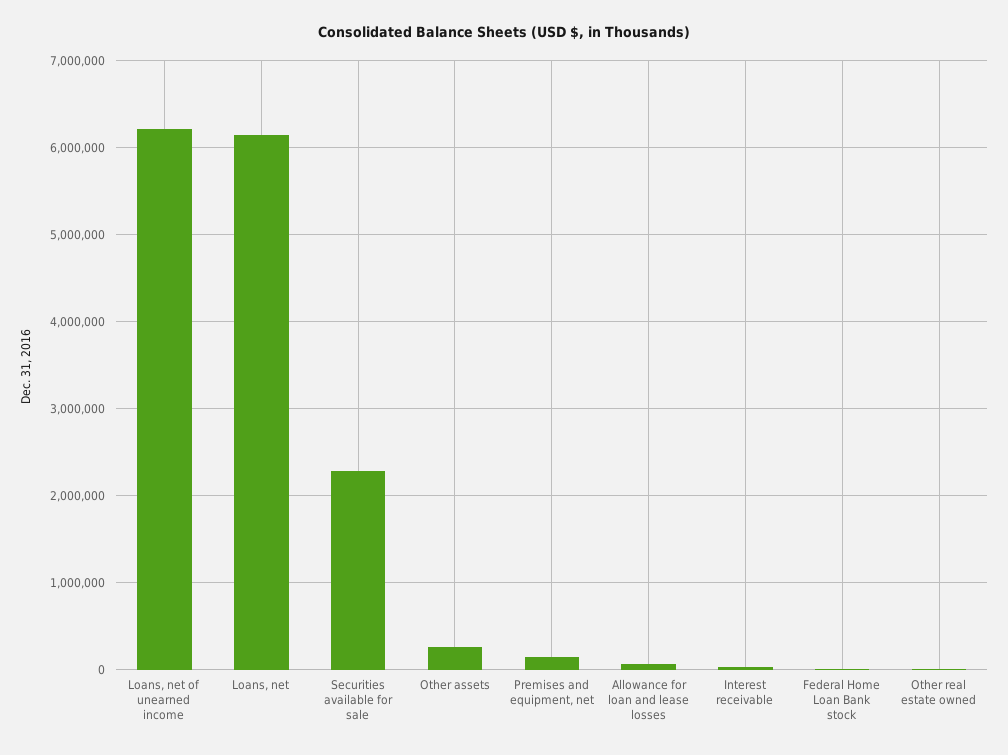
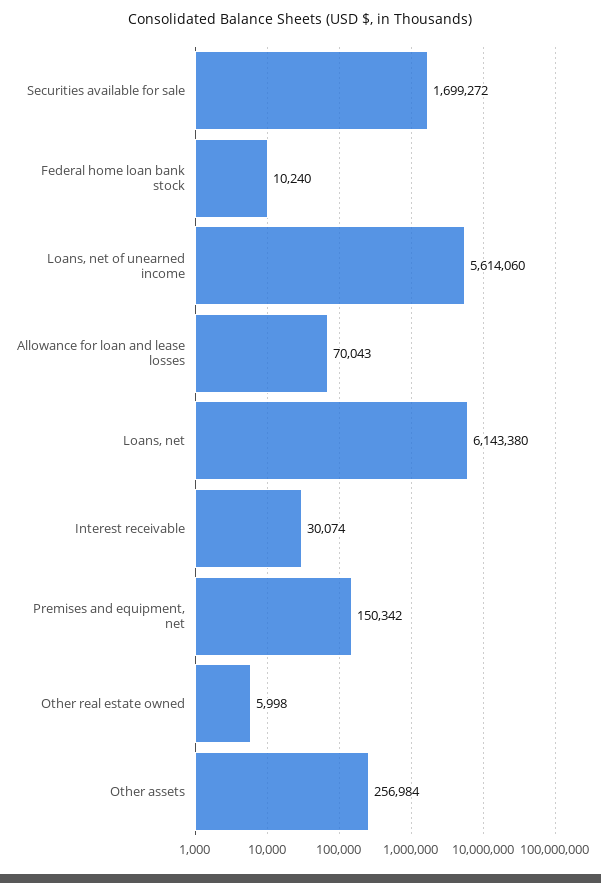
  {
-   "Loans, net of unearned income": 6200000,
+   "Loans, net of unearned income": 5614060,
    "Loans, net": 6143380,
-   "Securities available for sale": 2300000,
+   "Securities available for sale": 1699272,
    "Other assets": 256984,
    "Premises and equipment, net": 150342,
    "Allowance for loan and lease losses": 70043,
    "Interest receivable": 30074,
    "Federal Home Loan Bank stock": 10240,
    "Other real estate owned": 5998
  }

